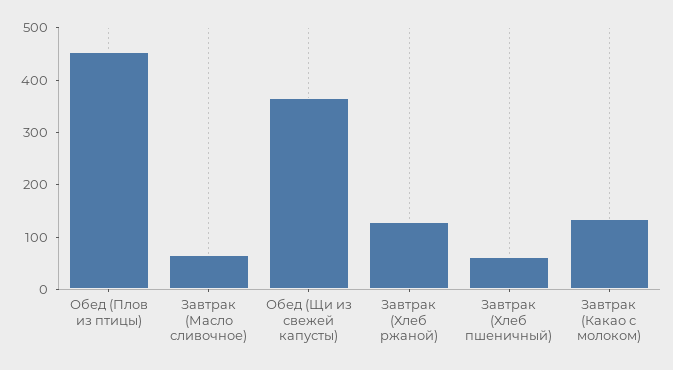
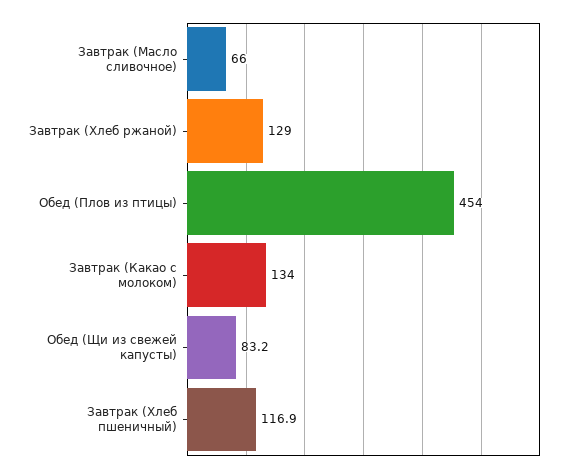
  {
    "Обед (Плов из птицы)": 454,
    "Завтрак (Масло сливочное)": 66,
-   "Обед (Щи из свежей капусты)": 360,
+   "Обед (Щи из свежей капусты)": 83.2,
    "Завтрак (Хлеб ржаной)": 129,
-   "Завтрак (Хлеб пшеничный)": 60,
+   "Завтрак (Хлеб пшеничный)": 116.9,
    "Завтрак (Какао с молоком)": 134
  }

